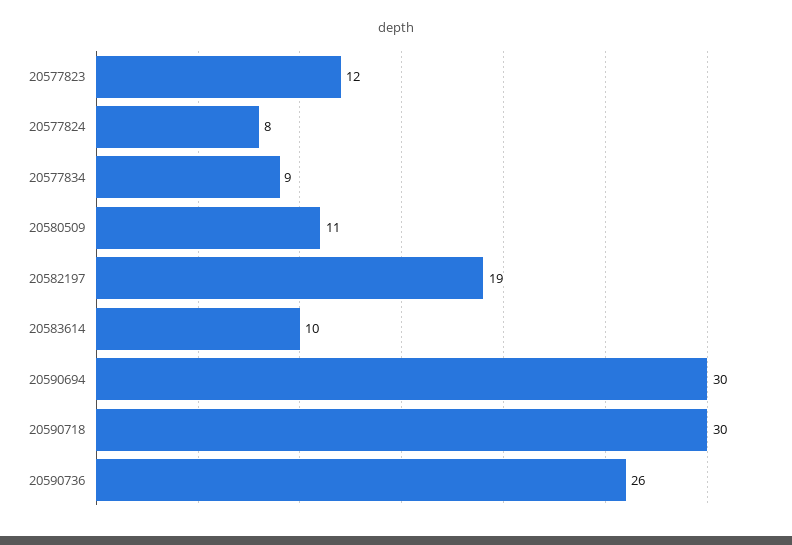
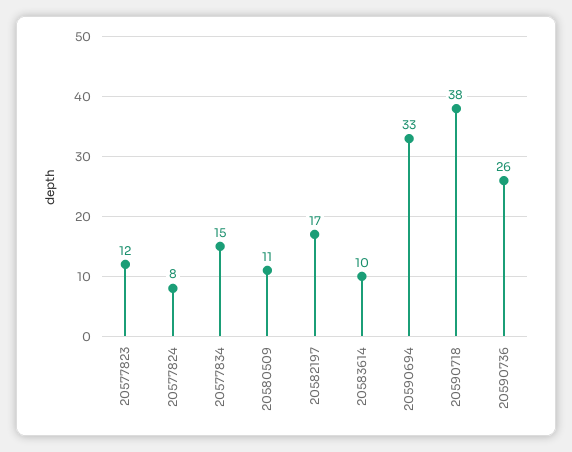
  {
    "20577823": 12,
    "20577824": 8,
-   "20577834": 9,
+   "20577834": 15,
    "20580509": 11,
-   "20582197": 19,
+   "20582197": 17,
    "20583614": 10,
-   "20590694": 30,
+   "20590694": 33,
-   "20590718": 30,
+   "20590718": 38,
    "20590736": 26
  }

